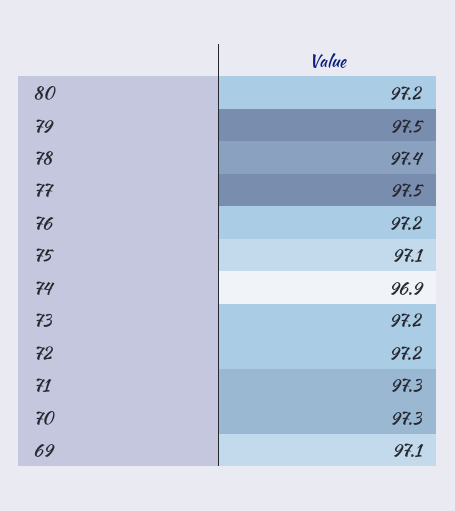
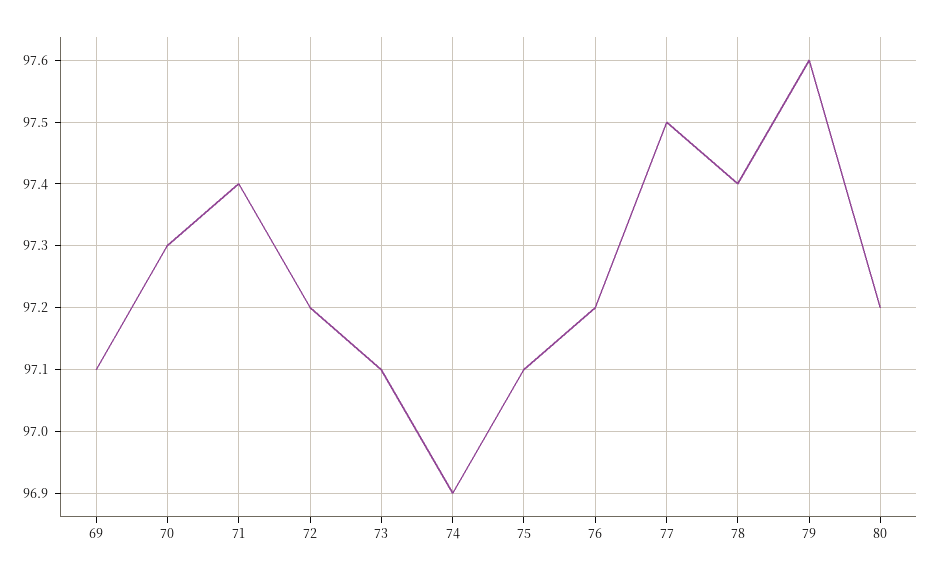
  {
    "80": 97.2,
-   "79": 97.5,
+   "79": 97.6,
    "78": 97.4,
    "77": 97.5,
    "76": 97.2,
    "75": 97.1,
    "74": 96.9,
-   "73": 97.2,
+   "73": 97.1,
    "72": 97.2,
-   "71": 97.3,
+   "71": 97.4,
    "70": 97.3,
    "69": 97.1
  }

